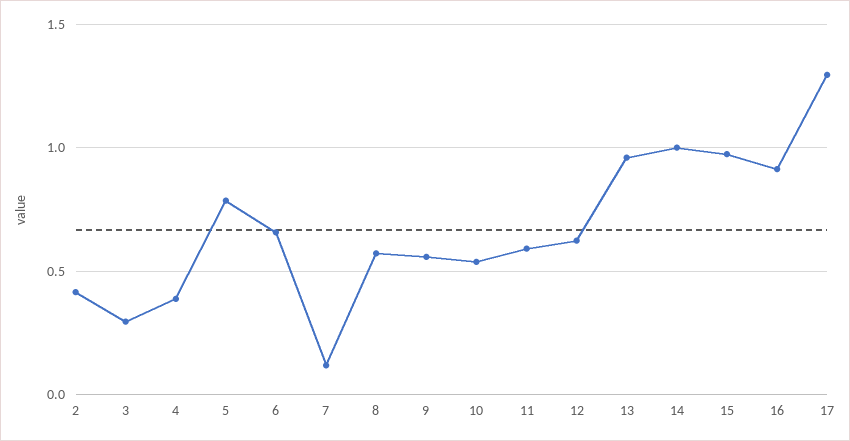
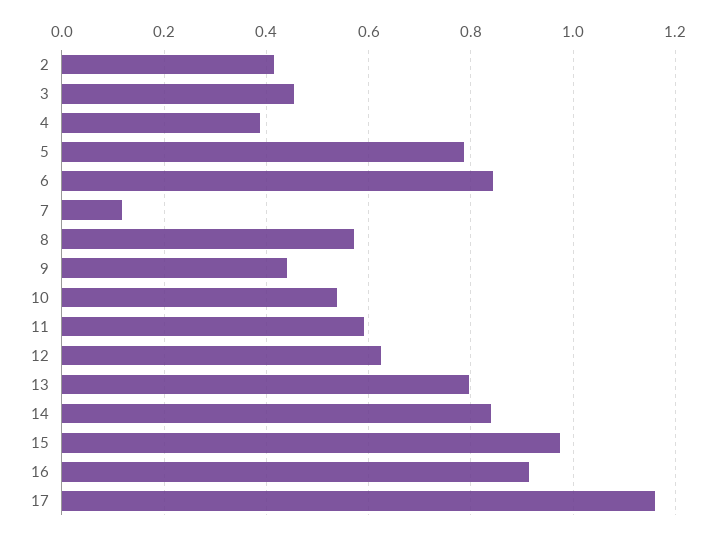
  {
    "2": 0.42,
-   "3": 0.3,
+   "3": 0.46,
    "4": 0.38,
    "5": 0.78,
-   "6": 0.65,
+   "6": 0.84,
    "7": 0.12,
    "8": 0.58,
-   "9": 0.55,
+   "9": 0.44,
    "10": 0.54,
    "11": 0.6,
    "12": 0.62,
-   "13": 0.95,
+   "13": 0.8,
-   "14": 1,
+   "14": 0.84,
    "15": 0.98,
    "16": 0.92,
-   "17": 1.3
+   "17": 1.16
  }

